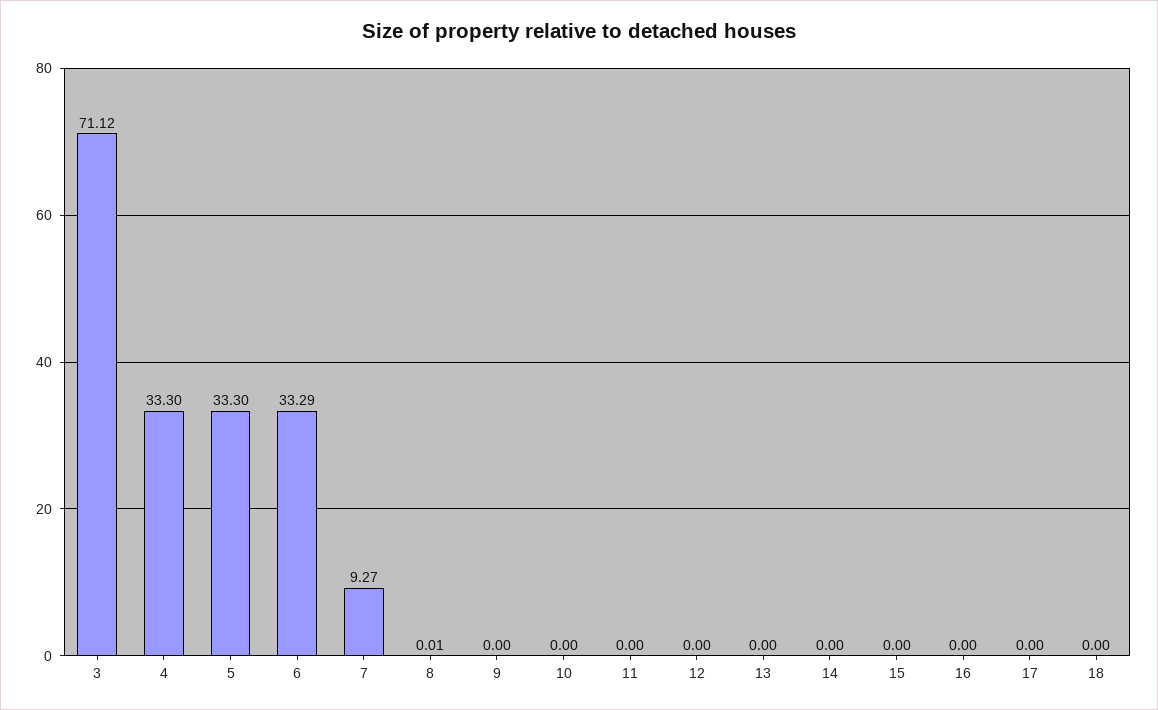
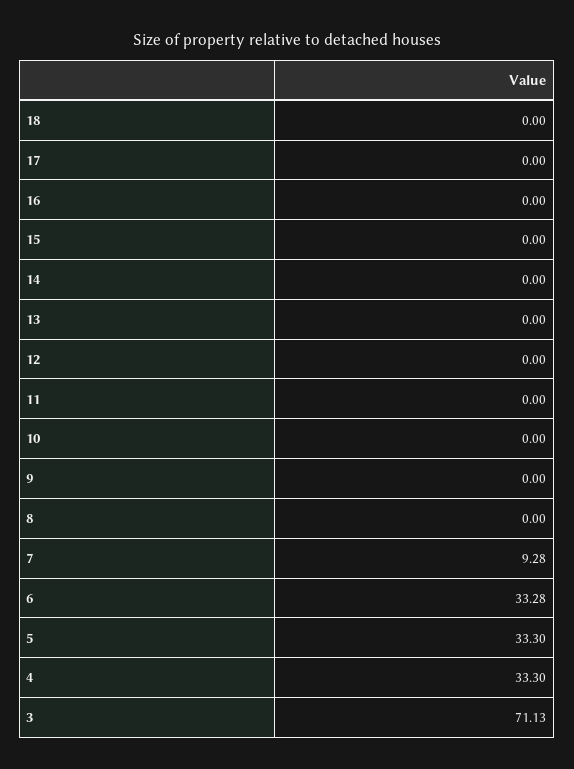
  {
-   "3": 71.12,
+   "3": 71.13,
    "4": 33.3,
    "5": 33.3,
-   "6": 33.29,
+   "6": 33.28,
-   "7": 9.27,
+   "7": 9.28,
-   "8": 0.01,
+   "8": 0,
    "9": 0,
    "10": 0,
    "11": 0,
    "12": 0,
    "13": 0,
    "14": 0,
    "15": 0,
    "16": 0,
    "17": 0,
    "18": 0
  }

